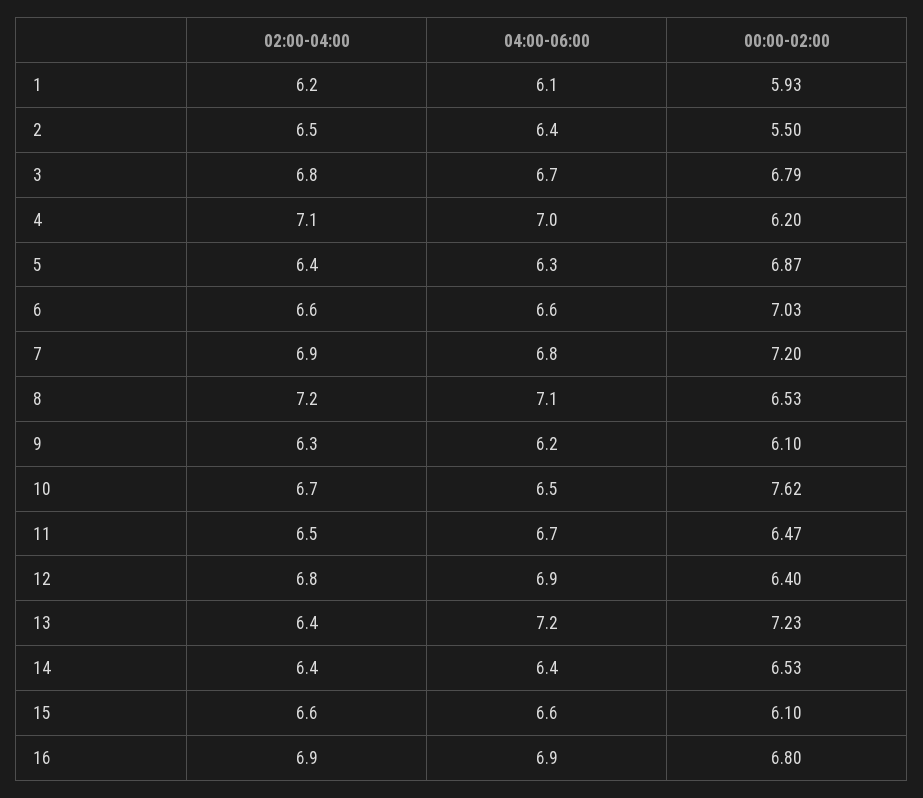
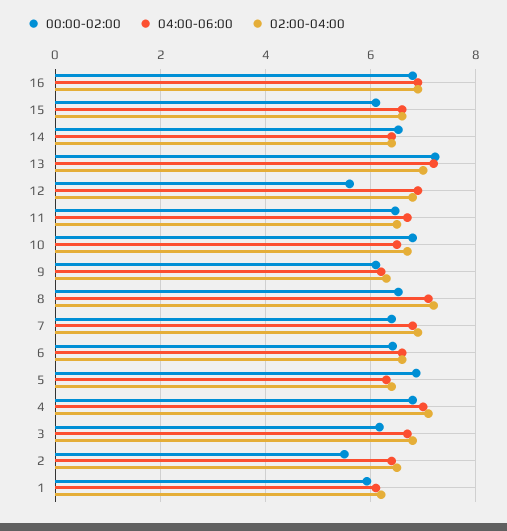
  {
    "02:00-04:00": {
      "1": 6.2,
      "2": 6.5,
      "3": 6.8,
      "4": 7.1,
      "5": 6.4,
      "6": 6.6,
      "7": 6.9,
      "8": 7.2,
      "9": 6.3,
      "10": 6.7,
      "11": 6.5,
      "12": 6.8,
-     "13": 6.4,
+     "13": 7,
      "14": 6.4,
      "15": 6.6,
      "16": 6.9
    },
    "04:00-06:00": {
      "1": 6.1,
      "2": 6.4,
      "3": 6.7,
      "4": 7,
      "5": 6.3,
      "6": 6.6,
      "7": 6.8,
      "8": 7.1,
      "9": 6.2,
      "10": 6.5,
      "11": 6.7,
      "12": 6.9,
      "13": 7.2,
      "14": 6.4,
      "15": 6.6,
      "16": 6.9
    },
    "00:00-02:00": {
      "1": 5.93,
      "2": 5.5,
-     "3": 6.79,
+     "3": 6.2,
-     "4": 6.2,
+     "4": 6.8,
      "5": 6.87,
-     "6": 7.03,
+     "6": 6.4,
-     "7": 7.2,
+     "7": 6.4,
      "8": 6.53,
      "9": 6.1,
-     "10": 7.62,
+     "10": 6.8,
      "11": 6.47,
-     "12": 6.4,
+     "12": 5.6,
      "13": 7.23,
      "14": 6.53,
      "15": 6.1,
      "16": 6.8
    }
  }

